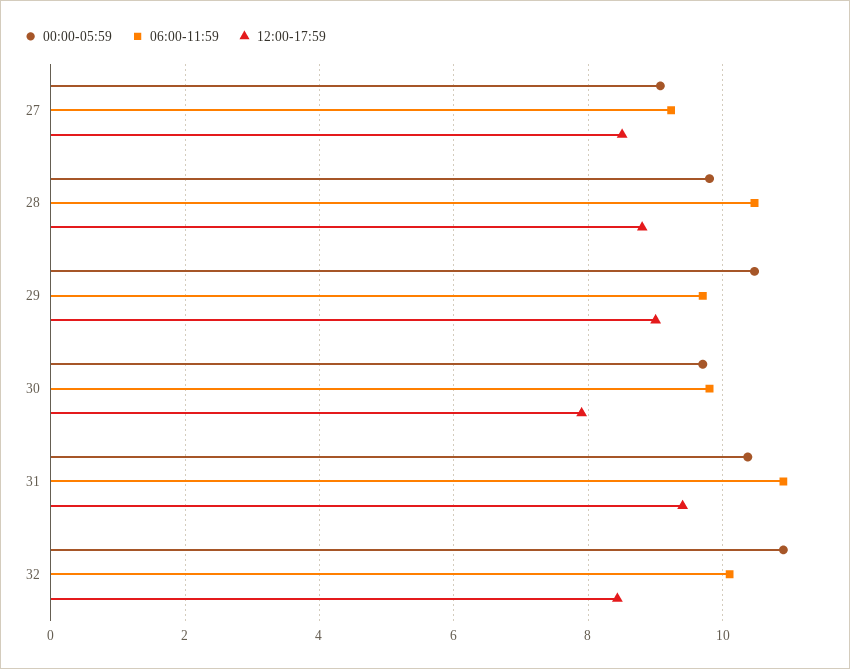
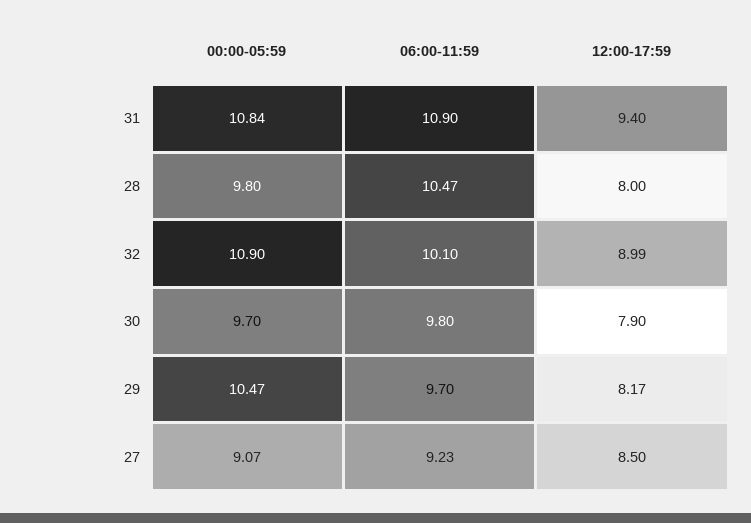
  {
    "00:00-05:59": {
      "27": 9.07,
      "28": 9.8,
      "29": 10.47,
      "30": 9.7,
-     "31": 10.4,
+     "31": 10.84,
      "32": 10.9
    },
    "06:00-11:59": {
      "27": 9.23,
      "28": 10.47,
      "29": 9.7,
      "30": 9.8,
      "31": 10.9,
      "32": 10.1
    },
    "12:00-17:59": {
      "27": 8.5,
-     "28": 8.8,
+     "28": 8,
-     "29": 9,
+     "29": 8.17,
      "30": 7.9,
      "31": 9.4,
-     "32": 8.4
+     "32": 8.99
    }
  }

